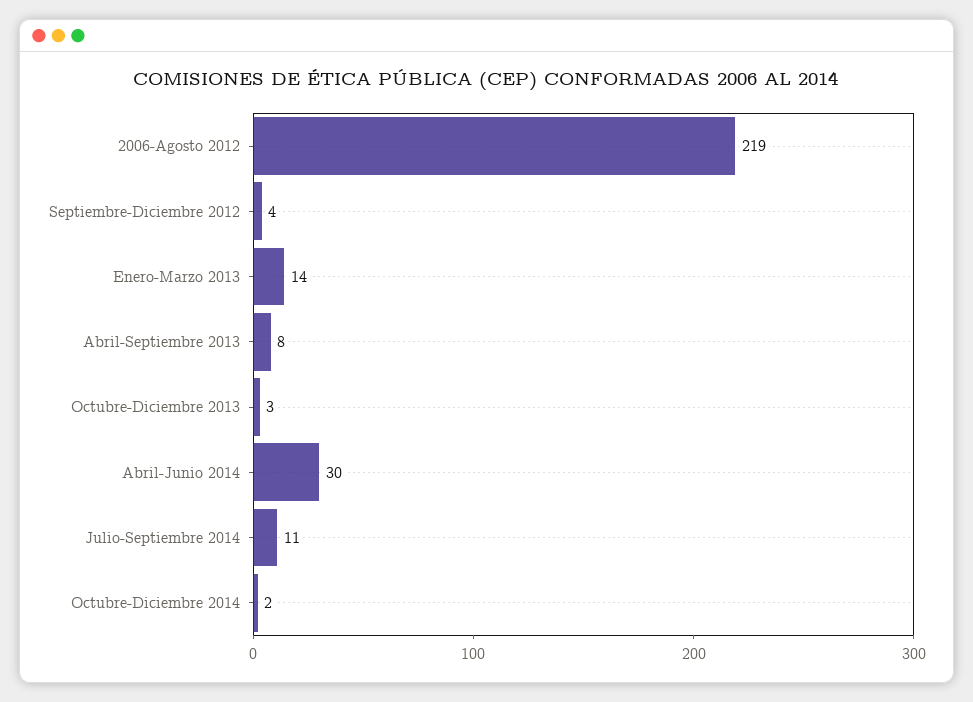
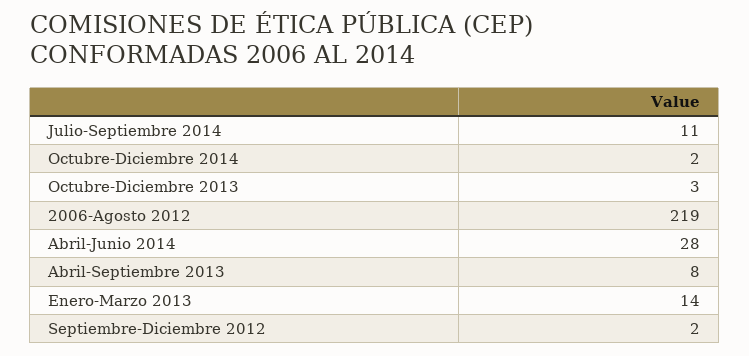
  {
    "2006-Agosto 2012": 219,
-   "Septiembre-Diciembre 2012": 4,
+   "Septiembre-Diciembre 2012": 2,
    "Enero-Marzo 2013": 14,
    "Abril-Septiembre 2013": 8,
    "Octubre-Diciembre 2013": 3,
-   "Abril-Junio 2014": 30,
+   "Abril-Junio 2014": 28,
    "Julio-Septiembre 2014": 11,
    "Octubre-Diciembre 2014": 2
  }

